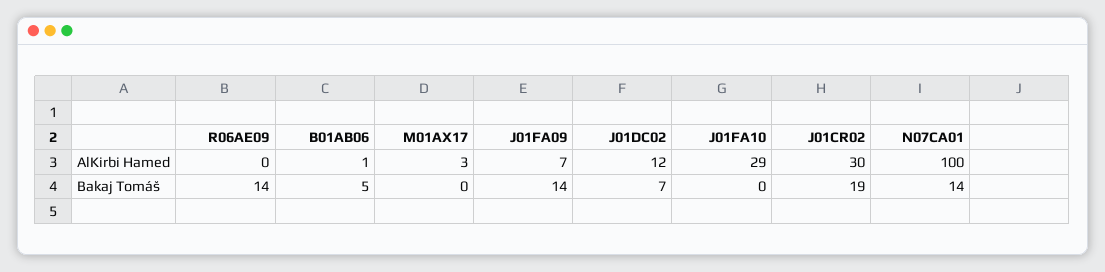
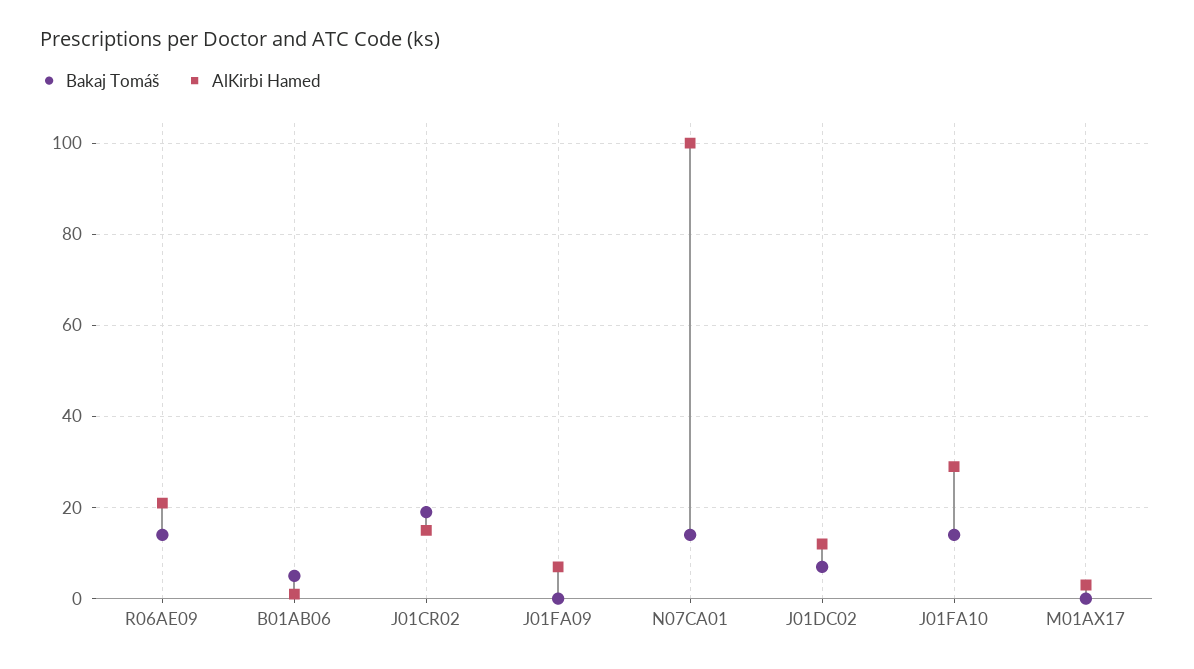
  {
    "AlKirbi Hamed": {
-     "R06AE09": 0,
+     "R06AE09": 20,
      "B01AB06": 1,
      "M01AX17": 3,
      "J01FA09": 7,
      "J01DC02": 12,
      "J01FA10": 29,
-     "J01CR02": 30,
+     "J01CR02": 15,
      "N07CA01": 100
    },
    "Bakaj Tomáš": {
      "R06AE09": 14,
      "B01AB06": 5,
      "M01AX17": 0,
-     "J01FA09": 14,
+     "J01FA09": 0,
      "J01DC02": 7,
-     "J01FA10": 0,
+     "J01FA10": 15,
      "J01CR02": 19,
      "N07CA01": 14
    }
  }

